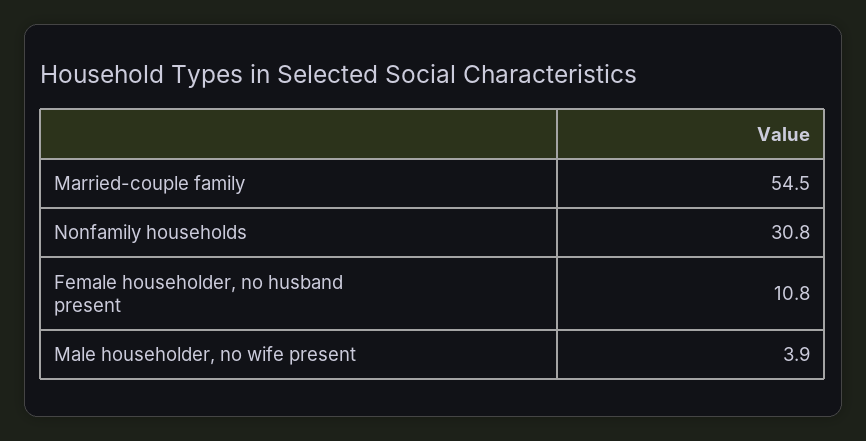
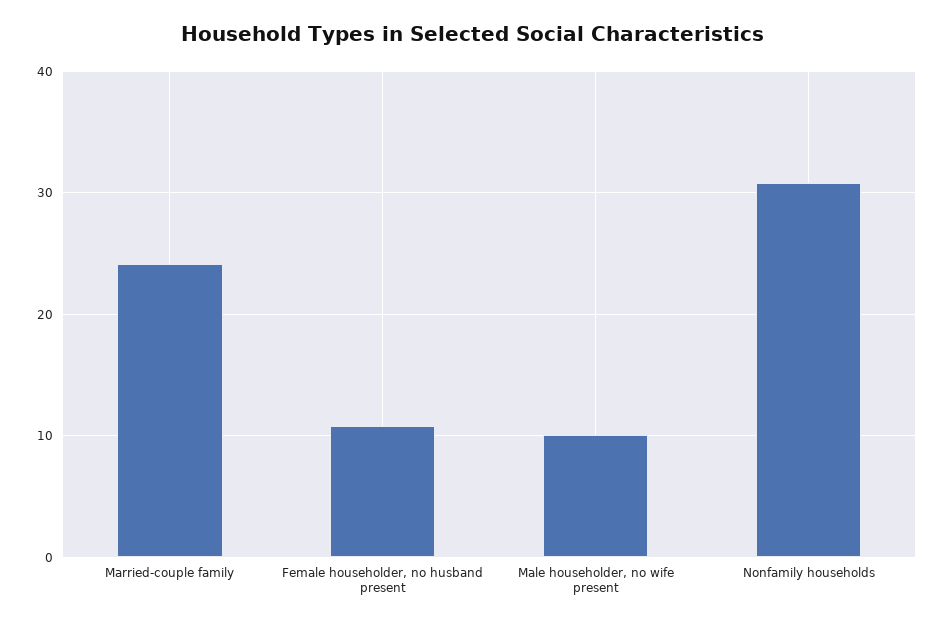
  {
-   "Married-couple family": 54.5,
+   "Married-couple family": 24,
    "Nonfamily households": 30.8,
    "Female householder, no husband present": 10.8,
-   "Male householder, no wife present": 3.9
+   "Male householder, no wife present": 10
  }

